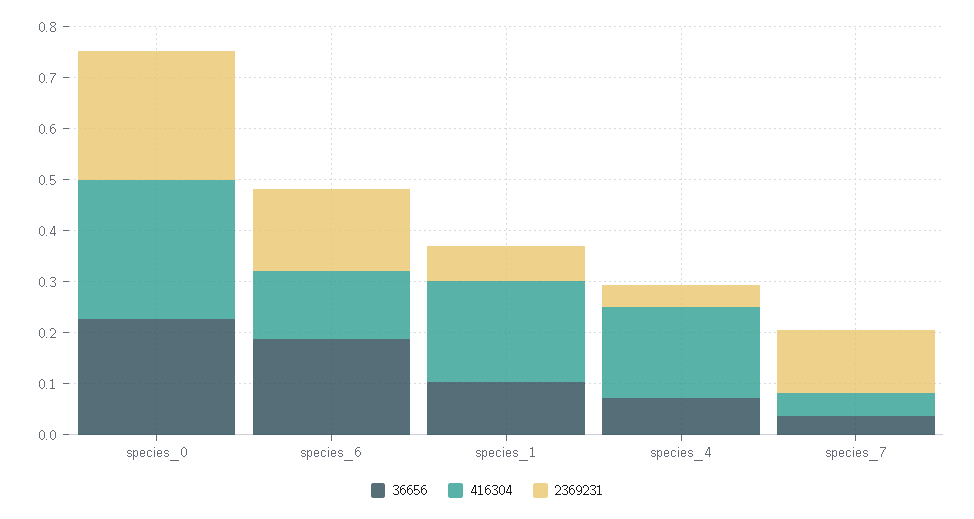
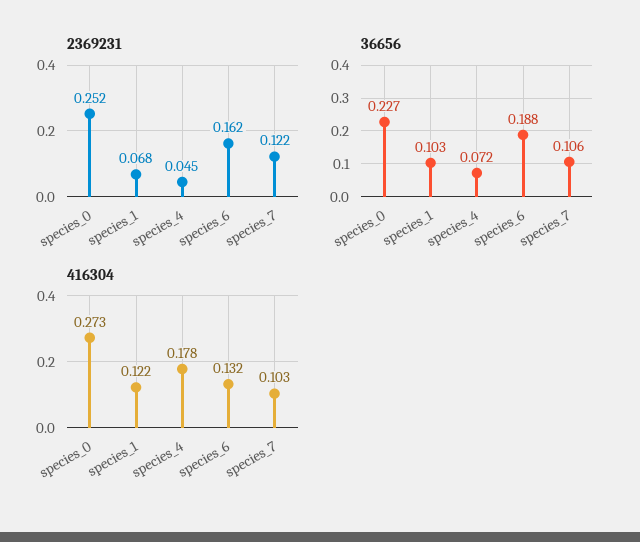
  {
    "36656": {
      "species_0": 0.227,
      "species_6": 0.188,
      "species_1": 0.103,
      "species_4": 0.072,
-     "species_7": 0.04
+     "species_7": 0.106
    },
    "416304": {
      "species_0": 0.273,
      "species_6": 0.132,
-     "species_1": 0.2,
+     "species_1": 0.122,
      "species_4": 0.178,
-     "species_7": 0.04
+     "species_7": 0.103
    },
    "2369231": {
      "species_0": 0.252,
      "species_6": 0.162,
      "species_1": 0.068,
      "species_4": 0.045,
      "species_7": 0.122
    }
  }

